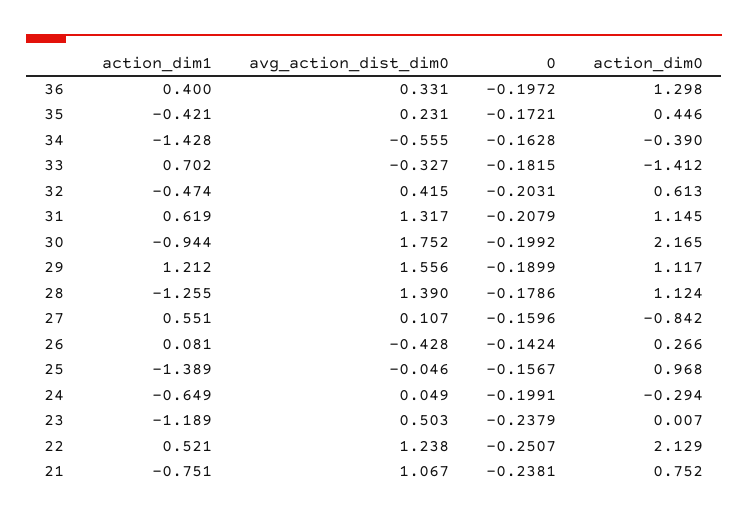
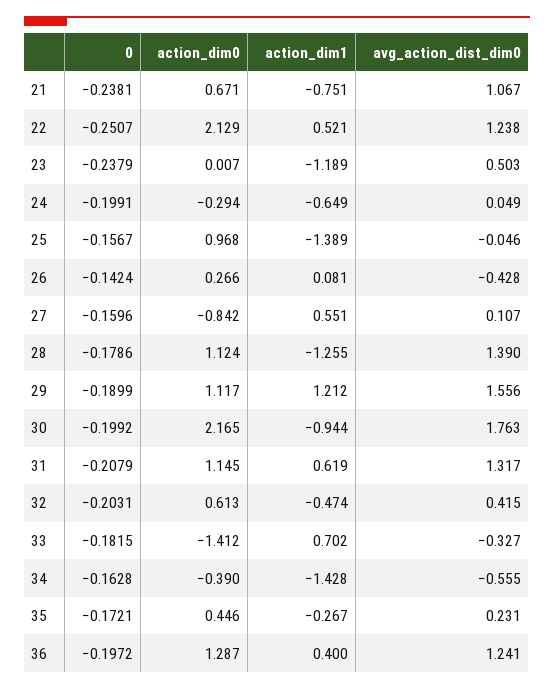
  {
    "action_dim1": {
      "36": 0.4,
-     "35": -0.421,
+     "35": -0.267,
      "34": -1.428,
      "33": 0.702,
      "32": -0.474,
      "31": 0.619,
      "30": -0.944,
      "29": 1.212,
      "28": -1.255,
      "27": 0.551,
      "26": 0.081,
      "25": -1.389,
      "24": -0.649,
      "23": -1.189,
      "22": 0.521,
      "21": -0.751
    },
    "avg_action_dist_dim0": {
-     "36": 0.331,
+     "36": 1.241,
      "35": 0.231,
      "34": -0.555,
      "33": -0.327,
      "32": 0.415,
      "31": 1.317,
-     "30": 1.752,
+     "30": 1.763,
      "29": 1.556,
      "28": 1.39,
      "27": 0.107,
      "26": -0.428,
      "25": -0.046,
      "24": 0.049,
      "23": 0.503,
      "22": 1.238,
      "21": 1.067
    },
    "0": {
      "36": -0.1972,
      "35": -0.1721,
      "34": -0.1628,
      "33": -0.1815,
      "32": -0.2031,
      "31": -0.2079,
      "30": -0.1992,
      "29": -0.1899,
      "28": -0.1786,
      "27": -0.1596,
      "26": -0.1424,
      "25": -0.1567,
      "24": -0.1991,
      "23": -0.2379,
      "22": -0.2507,
      "21": -0.2381
    },
    "action_dim0": {
-     "36": 1.298,
+     "36": 1.287,
      "35": 0.446,
      "34": -0.39,
      "33": -1.412,
      "32": 0.613,
      "31": 1.145,
      "30": 2.165,
      "29": 1.117,
      "28": 1.124,
      "27": -0.842,
      "26": 0.266,
      "25": 0.968,
      "24": -0.294,
      "23": 0.007,
      "22": 2.129,
-     "21": 0.752
+     "21": 0.671
    }
  }

